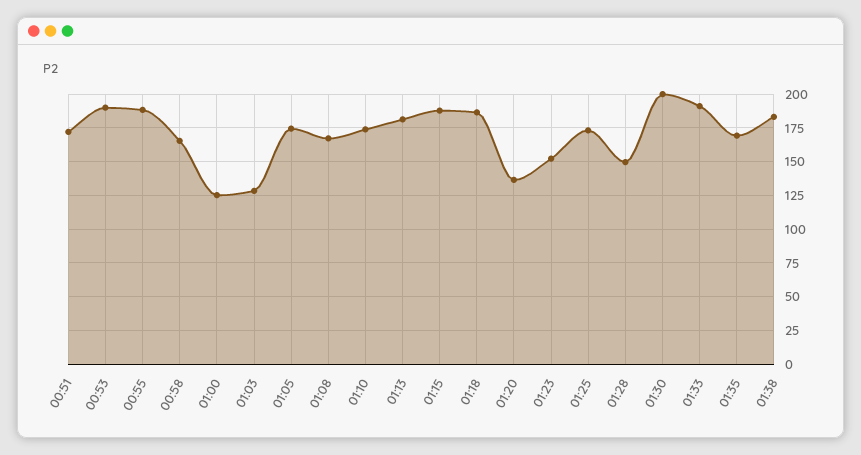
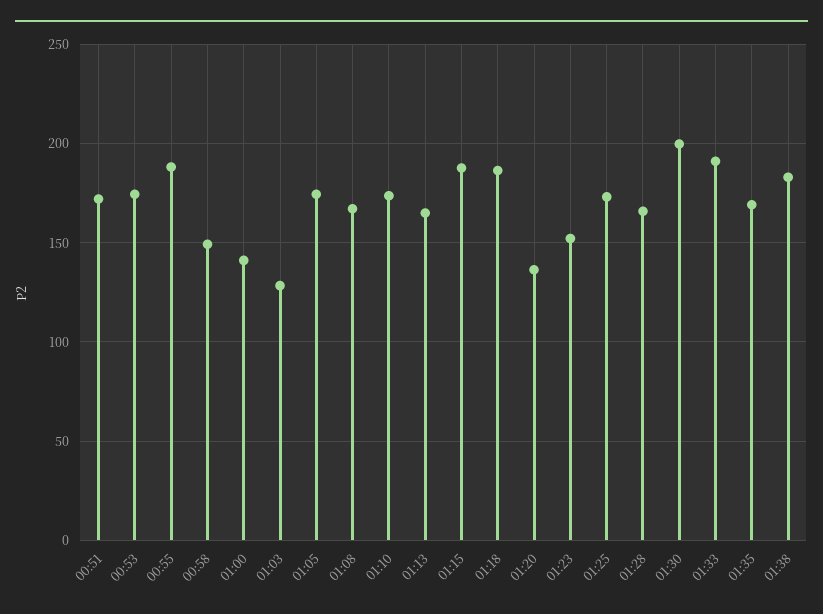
  {
    "00:51": 170,
-   "00:53": 190,
+   "00:53": 175,
    "00:55": 190,
-   "00:58": 165,
+   "00:58": 150,
-   "01:00": 125,
+   "01:00": 140,
    "01:03": 130,
    "01:05": 175,
    "01:08": 165,
    "01:10": 175,
-   "01:13": 180,
+   "01:13": 165,
    "01:15": 190,
    "01:18": 185,
    "01:20": 135,
    "01:23": 150,
    "01:25": 175,
-   "01:28": 150,
+   "01:28": 165,
    "01:30": 200,
    "01:33": 190,
    "01:35": 170,
    "01:38": 185
  }

